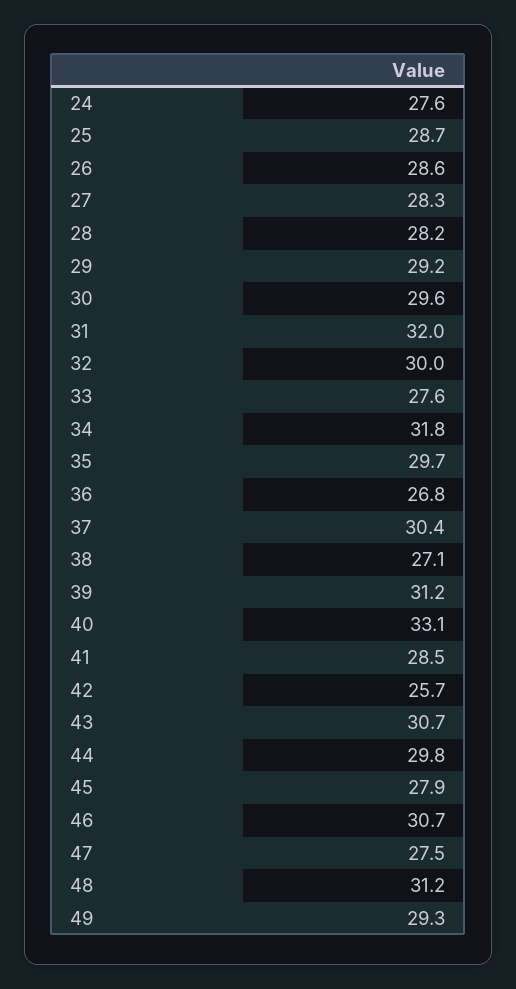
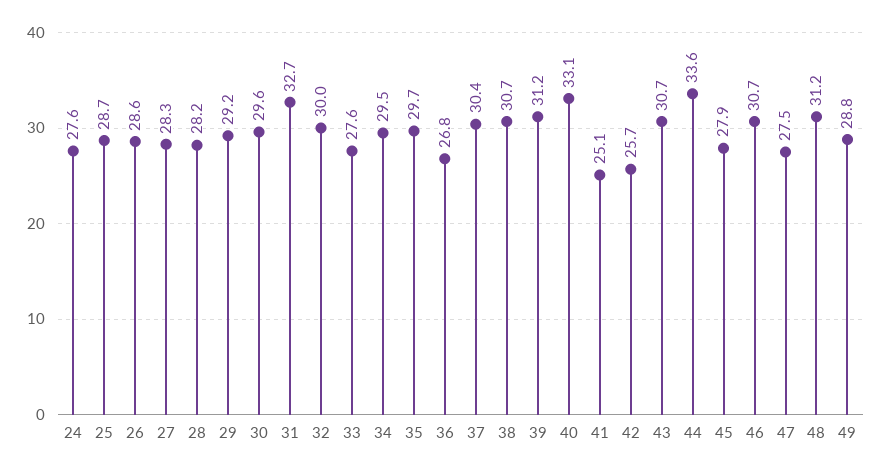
  {
    "24": 27.6,
    "25": 28.7,
    "26": 28.6,
    "27": 28.3,
    "28": 28.2,
    "29": 29.2,
    "30": 29.6,
-   "31": 32,
+   "31": 32.7,
    "32": 30,
    "33": 27.6,
-   "34": 31.8,
+   "34": 29.5,
    "35": 29.7,
    "36": 26.8,
    "37": 30.4,
-   "38": 27.1,
+   "38": 30.7,
    "39": 31.2,
    "40": 33.1,
-   "41": 28.5,
+   "41": 25.1,
    "42": 25.7,
    "43": 30.7,
-   "44": 29.8,
+   "44": 33.6,
    "45": 27.9,
    "46": 30.7,
    "47": 27.5,
    "48": 31.2,
-   "49": 29.3
+   "49": 28.8
  }

